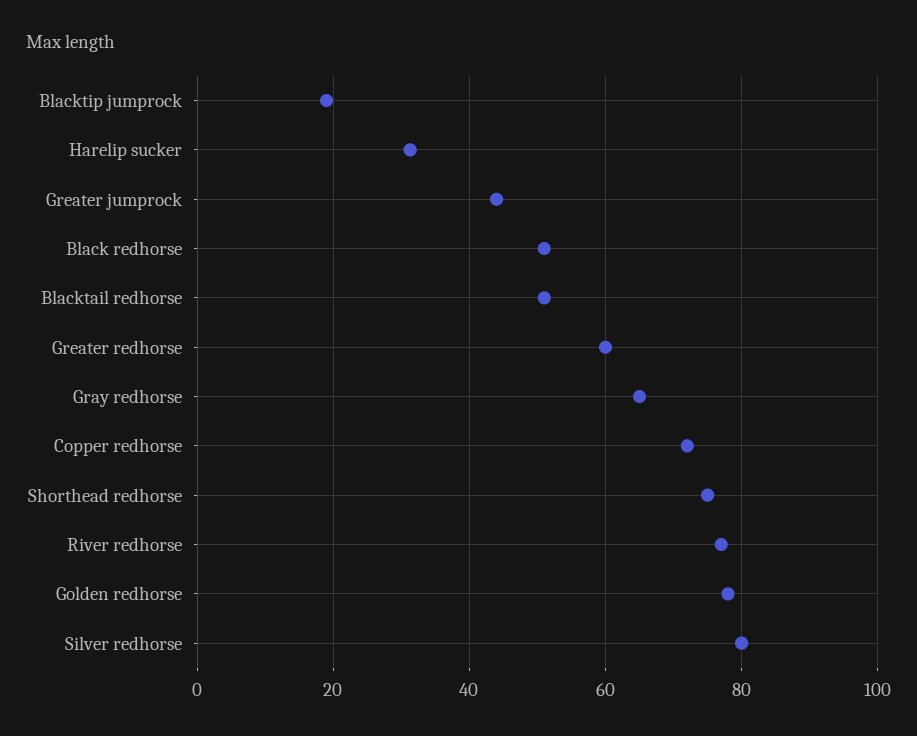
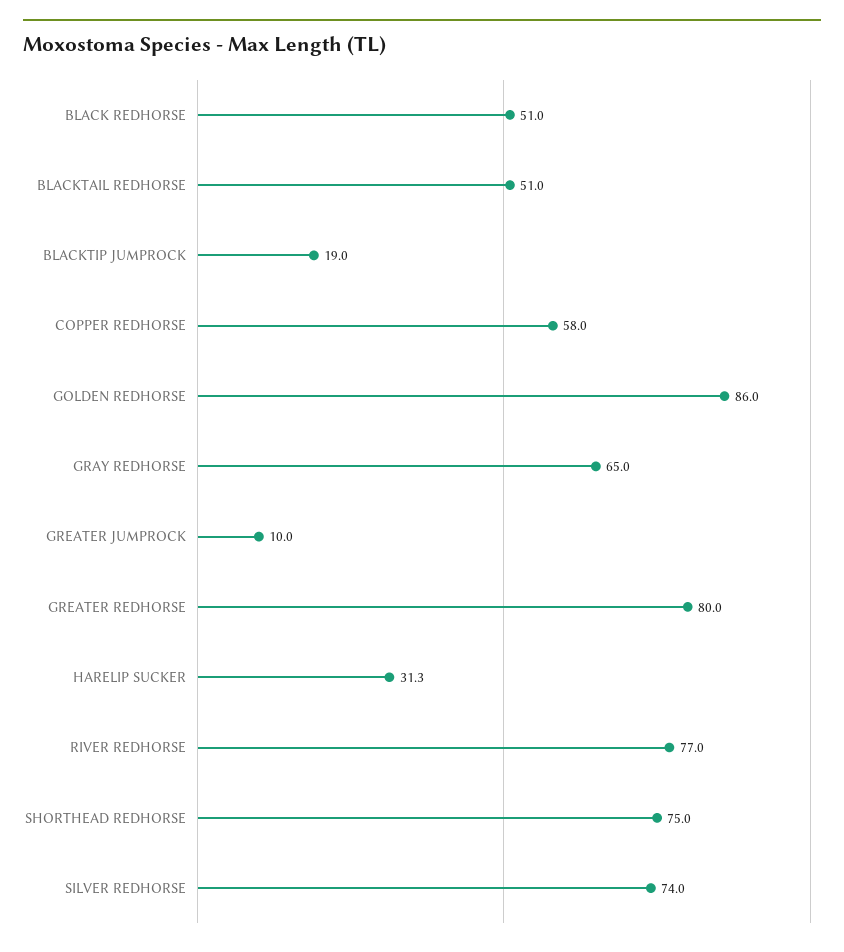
  {
    "Blacktip jumprock": 19,
    "Harelip sucker": 31.3,
-   "Greater jumprock": 44,
+   "Greater jumprock": 10,
    "Black redhorse": 51,
    "Blacktail redhorse": 51,
-   "Greater redhorse": 60,
+   "Greater redhorse": 80,
    "Gray redhorse": 65,
-   "Copper redhorse": 72,
+   "Copper redhorse": 58,
    "Shorthead redhorse": 75,
    "River redhorse": 77,
-   "Golden redhorse": 78,
+   "Golden redhorse": 86,
-   "Silver redhorse": 80
+   "Silver redhorse": 74
  }

